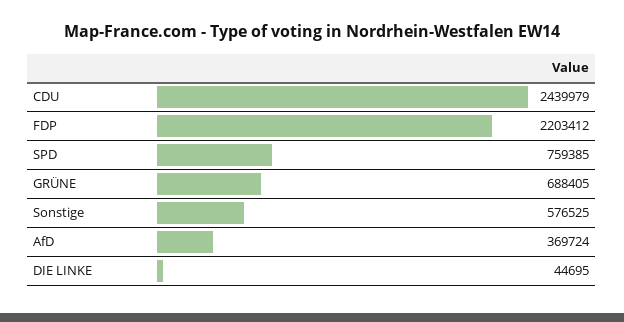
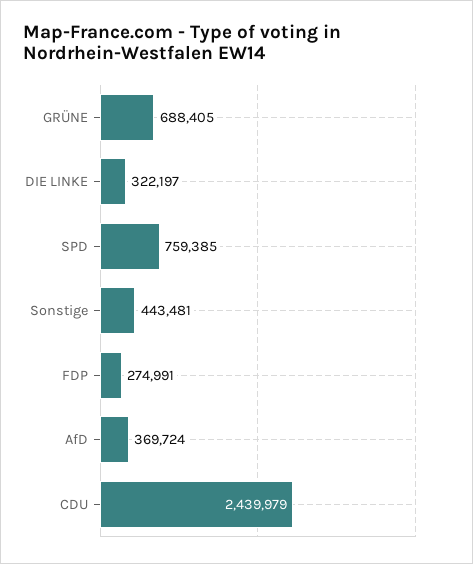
  {
    "CDU": 2439979,
-   "FDP": 2203412,
+   "FDP": 274991,
    "SPD": 759385,
    "GRÜNE": 688405,
-   "Sonstige": 576525,
+   "Sonstige": 443481,
    "AfD": 369724,
-   "DIE LINKE": 44695
+   "DIE LINKE": 322197
  }

